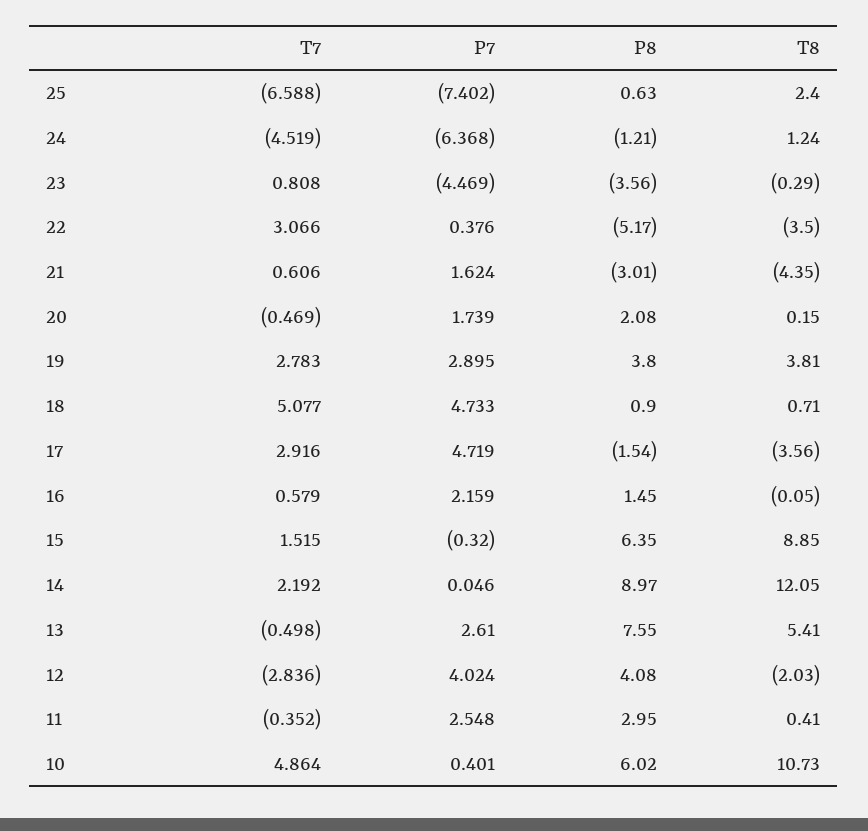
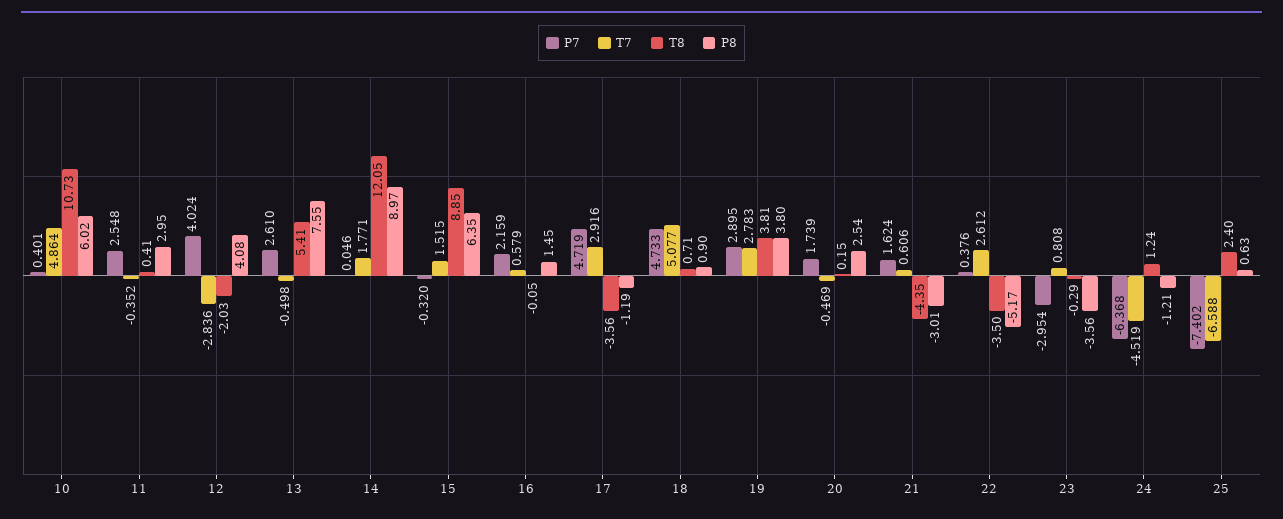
  {
    "T7": {
      "25": -6.588,
      "24": -4.519,
      "23": 0.808,
-     "22": 3.066,
+     "22": 2.612,
      "21": 0.606,
      "20": -0.469,
      "19": 2.783,
      "18": 5.077,
      "17": 2.916,
      "16": 0.579,
      "15": 1.515,
-     "14": 2.192,
+     "14": 1.771,
      "13": -0.498,
      "12": -2.836,
      "11": -0.352,
      "10": 4.864
    },
    "P7": {
      "25": -7.402,
      "24": -6.368,
-     "23": -4.469,
+     "23": -2.954,
      "22": 0.376,
      "21": 1.624,
      "20": 1.739,
      "19": 2.895,
      "18": 4.733,
      "17": 4.719,
      "16": 2.159,
      "15": -0.32,
      "14": 0.046,
      "13": 2.61,
      "12": 4.024,
      "11": 2.548,
      "10": 0.401
    },
    "P8": {
      "25": 0.63,
      "24": -1.21,
      "23": -3.56,
      "22": -5.17,
      "21": -3.01,
-     "20": 2.08,
+     "20": 2.54,
      "19": 3.8,
      "18": 0.9,
-     "17": -1.54,
+     "17": -1.19,
      "16": 1.45,
      "15": 6.35,
      "14": 8.97,
      "13": 7.55,
      "12": 4.08,
      "11": 2.95,
      "10": 6.02
    },
    "T8": {
      "25": 2.4,
      "24": 1.24,
      "23": -0.29,
      "22": -3.5,
      "21": -4.35,
      "20": 0.15,
      "19": 3.81,
      "18": 0.71,
      "17": -3.56,
      "16": -0.05,
      "15": 8.85,
      "14": 12.05,
      "13": 5.41,
      "12": -2.03,
      "11": 0.41,
      "10": 10.73
    }
  }

